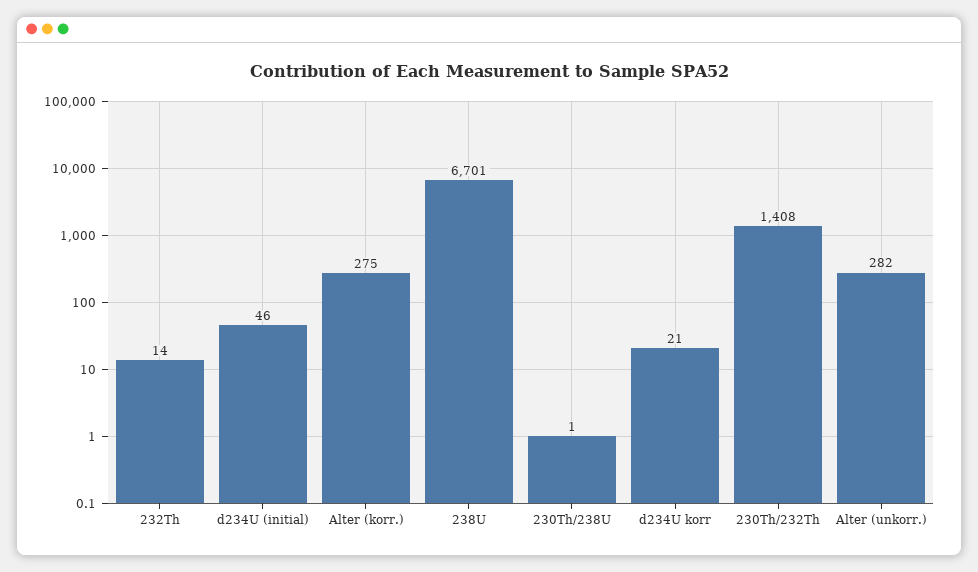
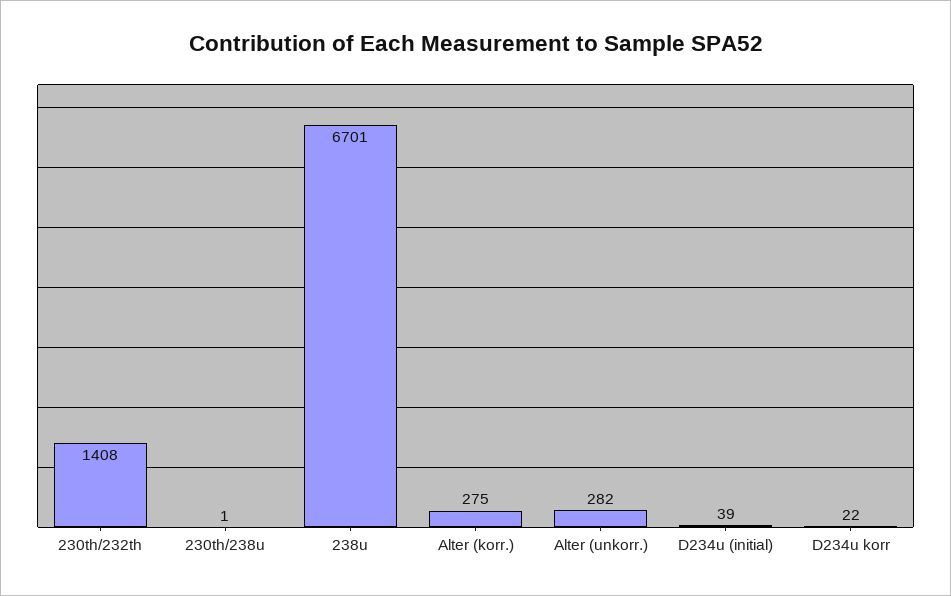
  {
-   "232Th": 14,
-   "d234U (initial)": 46,
+   "d234U (initial)": 39,
    "Alter (korr.)": 275,
    "238U": 6701,
    "230Th/238U": 1,
-   "d234U korr": 21,
+   "d234U korr": 22,
    "230Th/232Th": 1408,
    "Alter (unkorr.)": 282
  }

